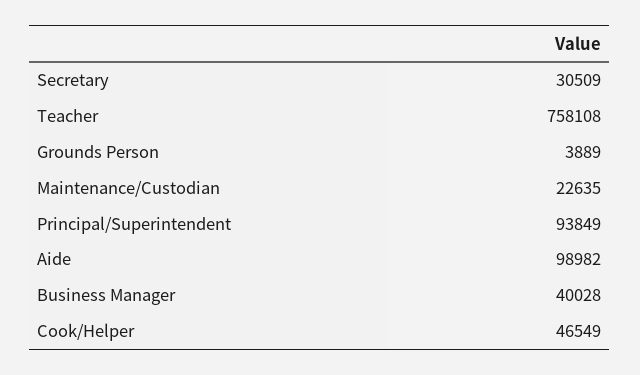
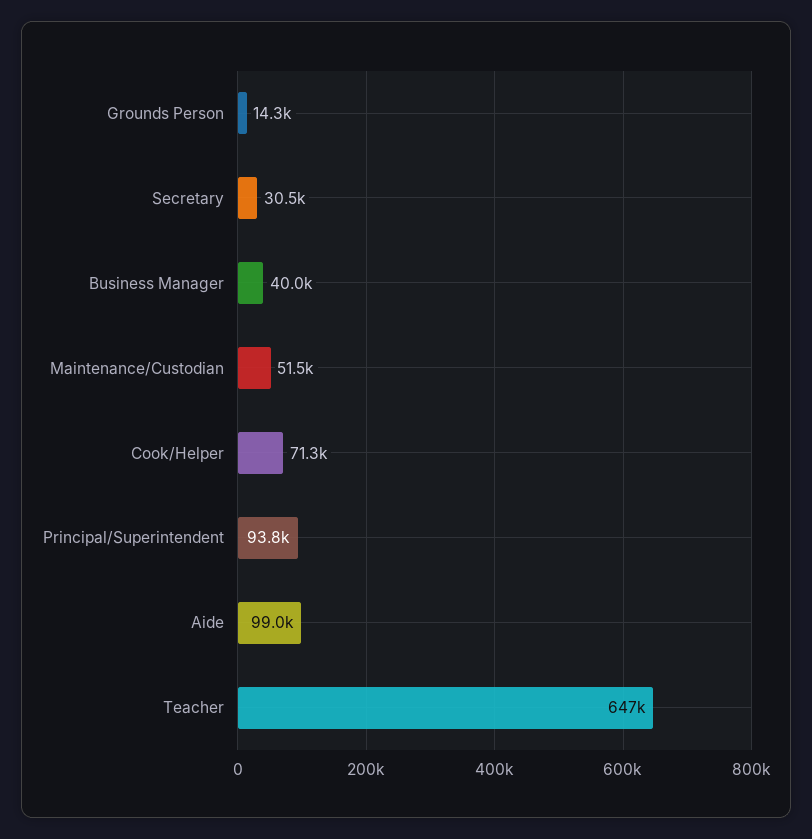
  {
    "Secretary": 30509,
-   "Teacher": 758108,
+   "Teacher": 647000,
-   "Grounds Person": 3889,
+   "Grounds Person": 14300,
-   "Maintenance/Custodian": 22635,
+   "Maintenance/Custodian": 51500,
    "Principal/Superintendent": 93849,
    "Aide": 98982,
    "Business Manager": 40028,
-   "Cook/Helper": 46549
+   "Cook/Helper": 71300
  }

